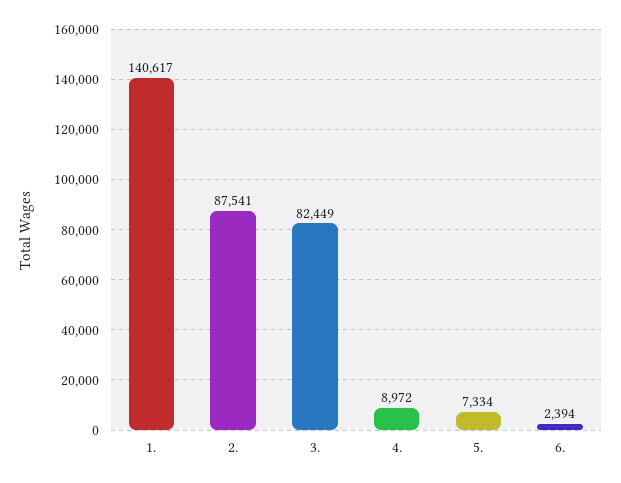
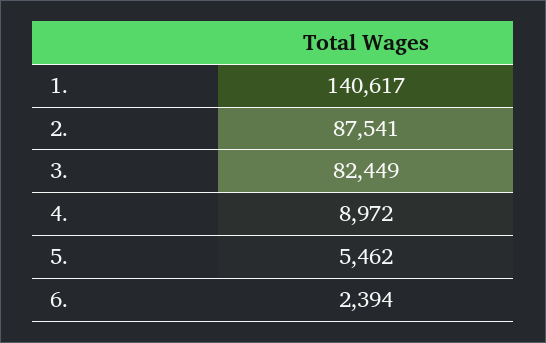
  {
    "1.": 140617,
    "2.": 87541,
    "3.": 82449,
    "4.": 8972,
-   "5.": 7334,
+   "5.": 5462,
    "6.": 2394
  }

